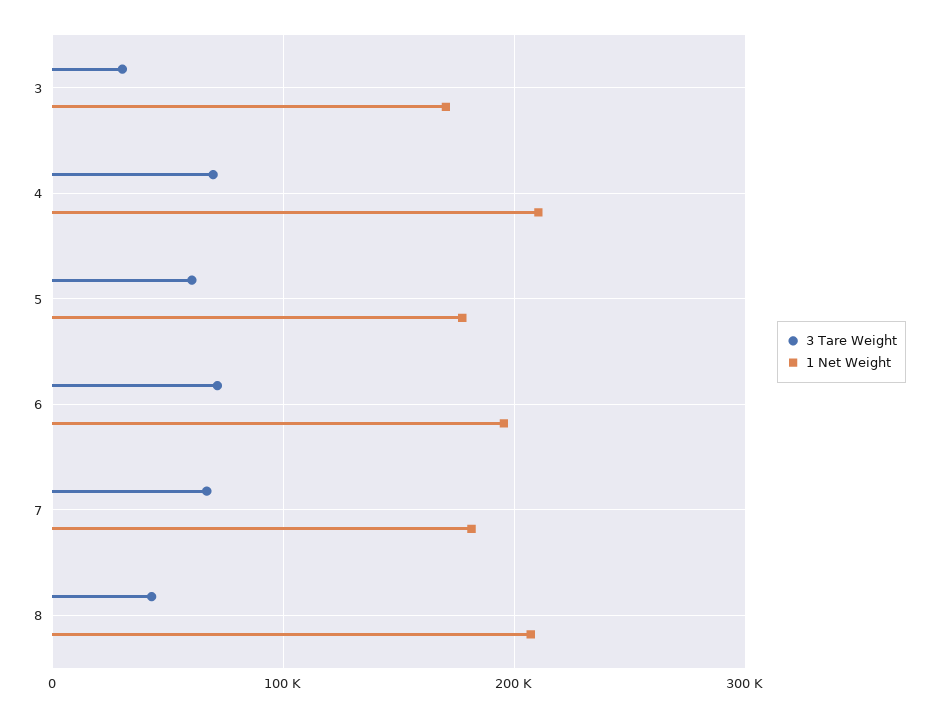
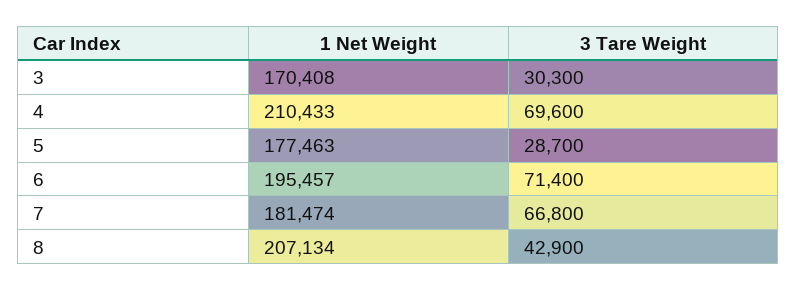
  {
    "3 Tare Weight": {
      "3": 30300,
      "4": 69600,
-     "5": 60000,
+     "5": 28700,
      "6": 71400,
      "7": 66800,
      "8": 42900
    },
    "1 Net Weight": {
      "3": 170408,
      "4": 210433,
      "5": 177463,
      "6": 195457,
      "7": 181474,
      "8": 207134
    }
  }

